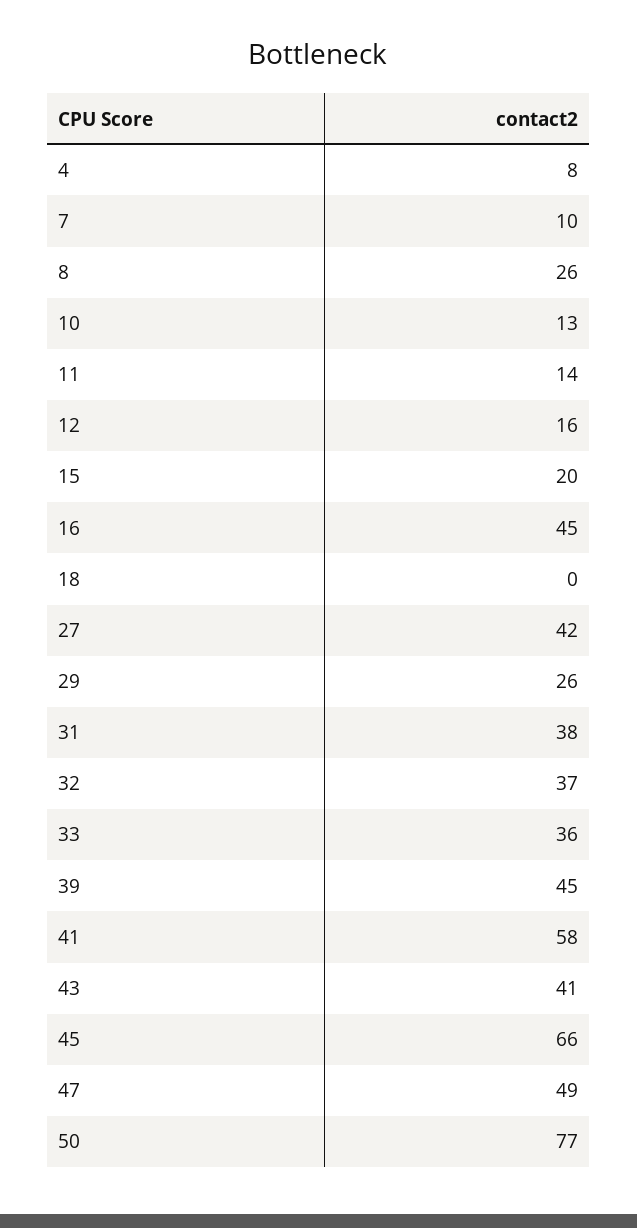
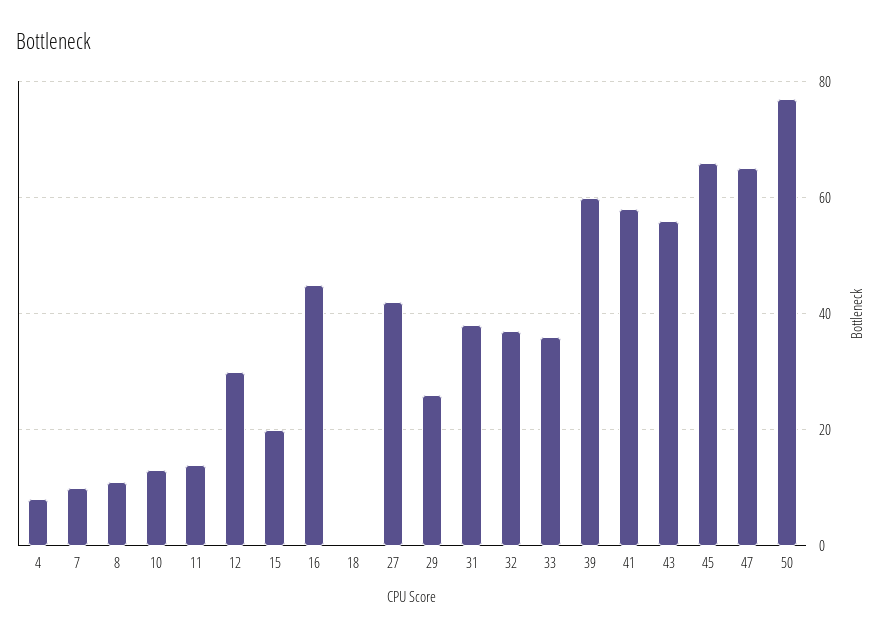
  {
    "4": 8,
    "7": 10,
-   "8": 26,
+   "8": 10,
    "10": 13,
    "11": 14,
-   "12": 16,
+   "12": 30,
    "15": 20,
    "16": 45,
    "18": 0,
    "27": 42,
    "29": 26,
    "31": 38,
    "32": 37,
    "33": 36,
-   "39": 45,
+   "39": 60,
    "41": 58,
-   "43": 41,
+   "43": 55,
    "45": 66,
-   "47": 49,
+   "47": 65,
    "50": 77
  }

